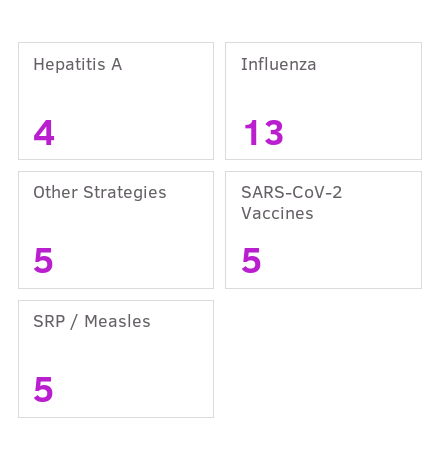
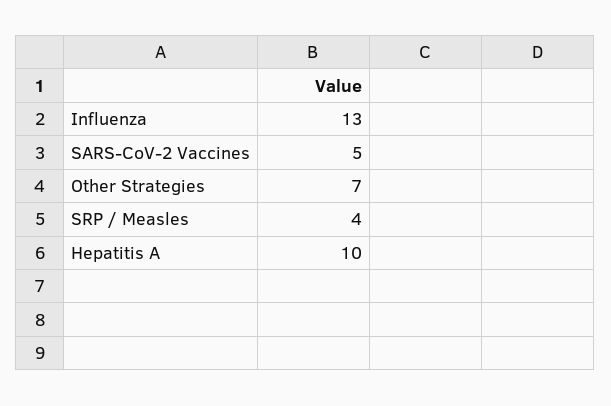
  {
-   "Hepatitis A": 4,
+   "Hepatitis A": 10,
    "Influenza": 13,
-   "Other Strategies": 5,
+   "Other Strategies": 7,
    "SARS-CoV-2 Vaccines": 5,
-   "SRP / Measles": 5
+   "SRP / Measles": 4
  }

